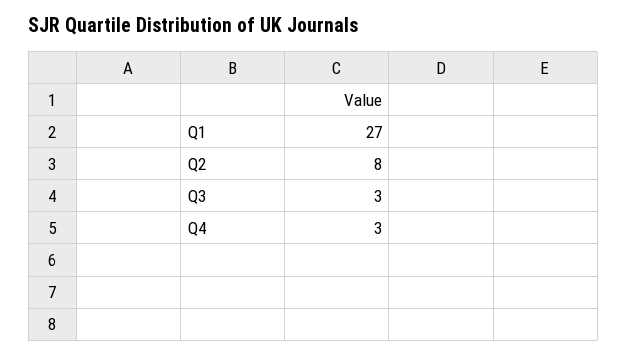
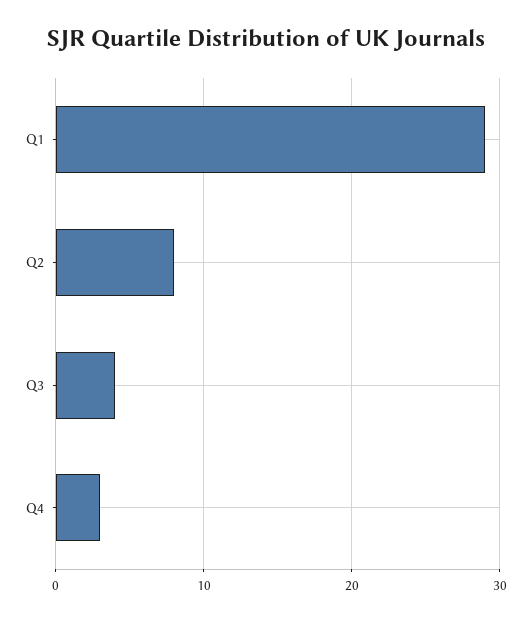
  {
-   "Q1": 27,
+   "Q1": 29,
    "Q2": 8,
-   "Q3": 3,
+   "Q3": 4,
    "Q4": 3
  }

